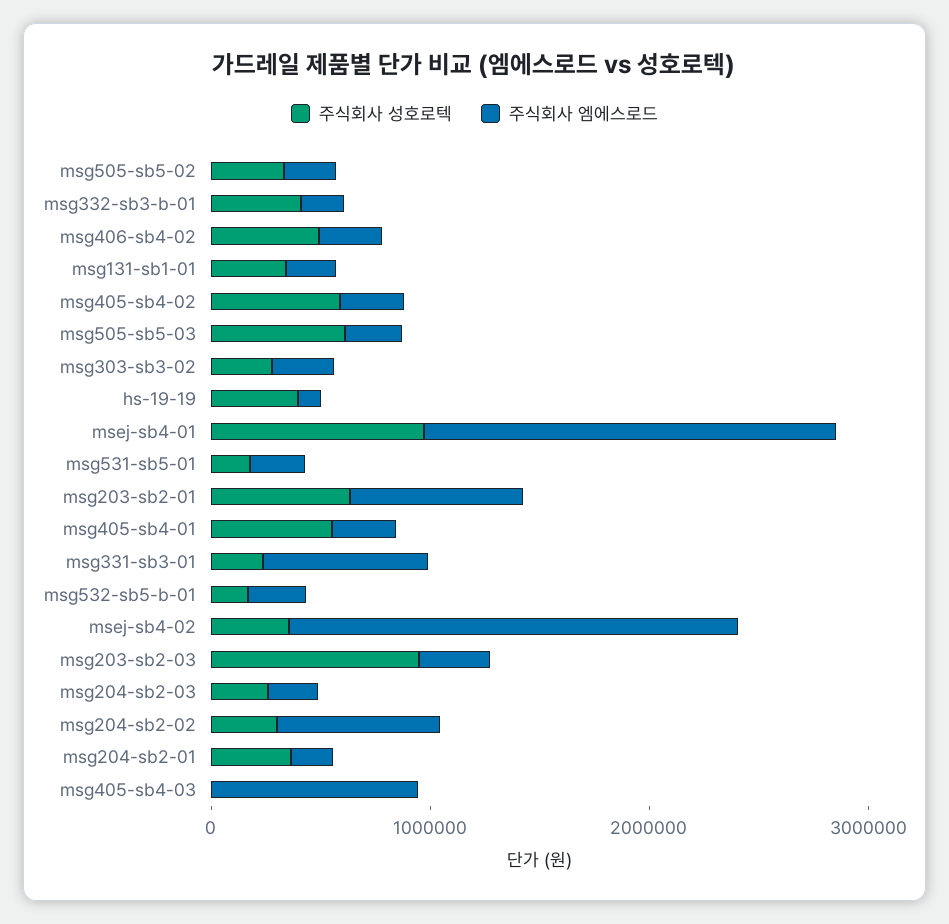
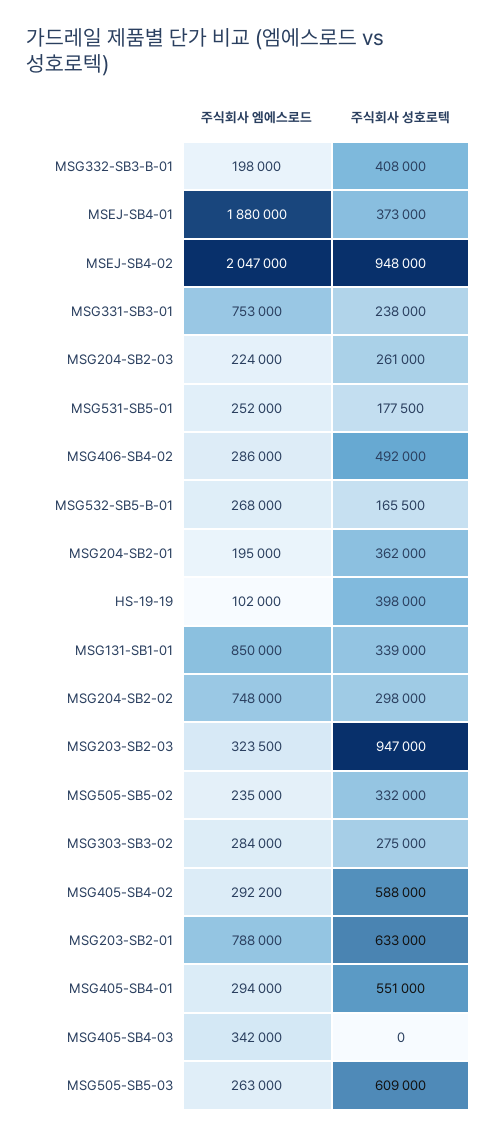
  {
    "주식회사 성호로텍": {
      "msg505-sb5-02": 332000,
      "msg332-sb3-b-01": 408000,
      "msg406-sb4-02": 492000,
      "msg131-sb1-01": 339000,
      "msg405-sb4-02": 588000,
      "msg505-sb5-03": 609000,
      "msg303-sb3-02": 275000,
      "hs-19-19": 398000,
-     "msej-sb4-01": 1000000,
+     "msej-sb4-01": 373000,
      "msg531-sb5-01": 177500,
      "msg203-sb2-01": 633000,
      "msg405-sb4-01": 551000,
      "msg331-sb3-01": 238000,
      "msg532-sb5-b-01": 165500,
-     "msej-sb4-02": 400000,
+     "msej-sb4-02": 948000,
      "msg203-sb2-03": 947000,
      "msg204-sb2-03": 261000,
      "msg204-sb2-02": 298000,
      "msg204-sb2-01": 362000,
      "msg405-sb4-03": 0
    },
    "주식회사 엠에스로드": {
      "msg505-sb5-02": 235000,
      "msg332-sb3-b-01": 198000,
      "msg406-sb4-02": 286000,
-     "msg131-sb1-01": 200000,
+     "msg131-sb1-01": 850000,
      "msg405-sb4-02": 292200,
      "msg505-sb5-03": 263000,
      "msg303-sb3-02": 284000,
      "hs-19-19": 102000,
      "msej-sb4-01": 1880000,
      "msg531-sb5-01": 252000,
      "msg203-sb2-01": 788000,
      "msg405-sb4-01": 294000,
      "msg331-sb3-01": 753000,
      "msg532-sb5-b-01": 268000,
      "msej-sb4-02": 2047000,
      "msg203-sb2-03": 323500,
      "msg204-sb2-03": 224000,
      "msg204-sb2-02": 748000,
      "msg204-sb2-01": 195000,
-     "msg405-sb4-03": 1000000
+     "msg405-sb4-03": 342000
    }
  }

